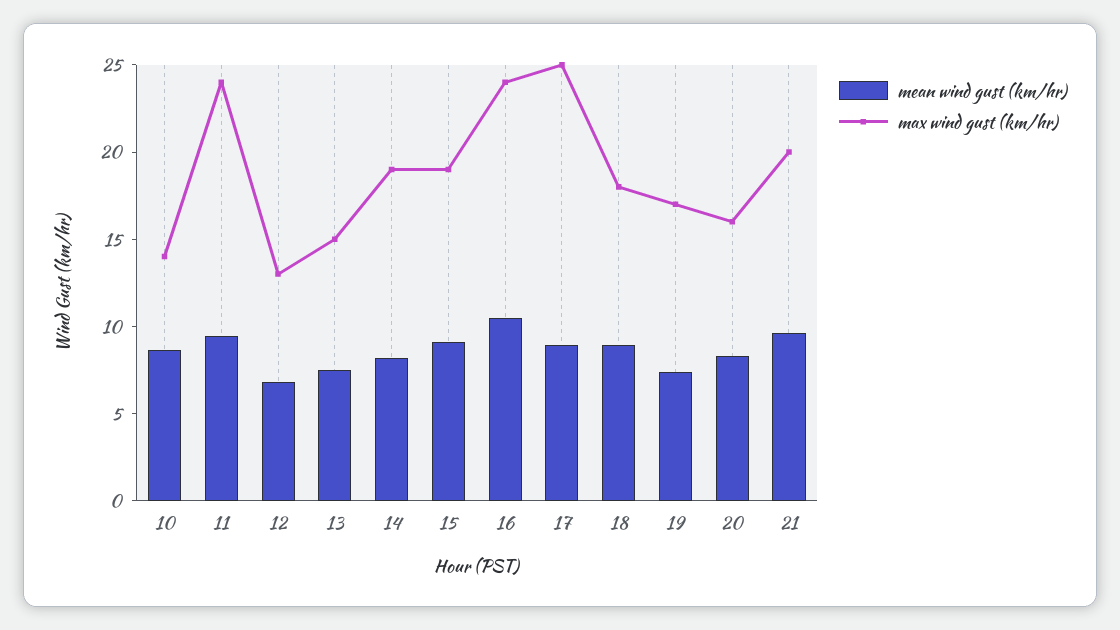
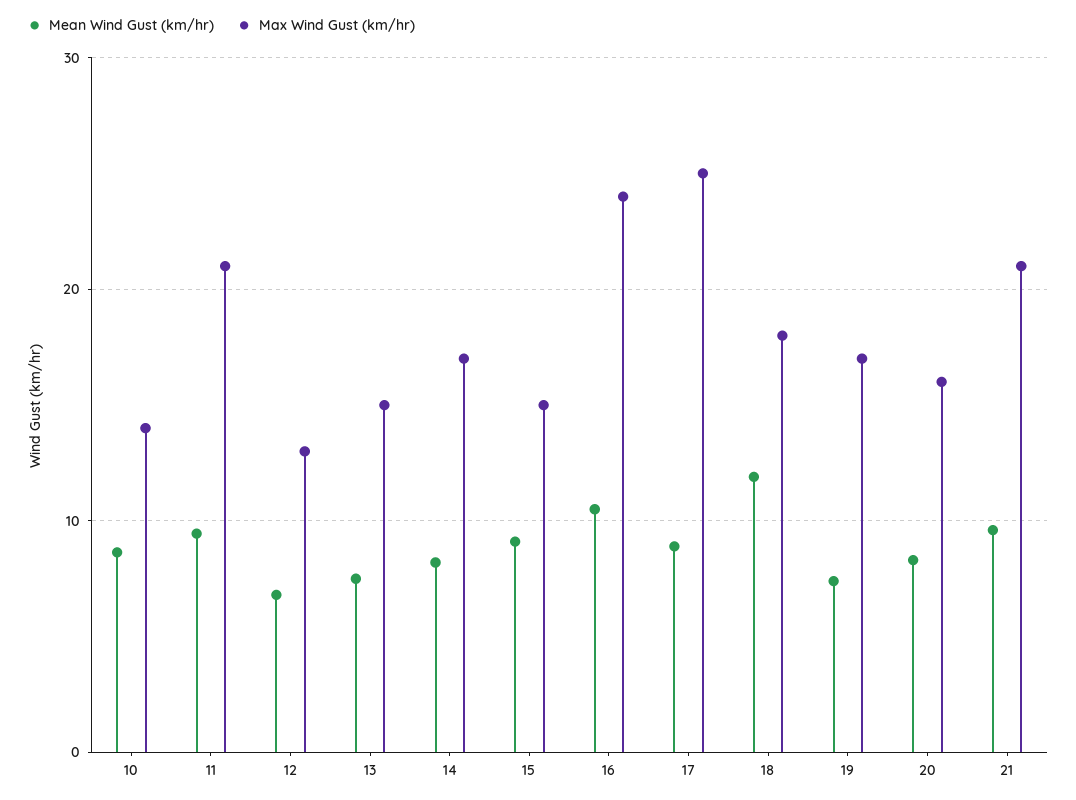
  {
    "mean wind gust (km/hr)": {
      "10": 9,
      "11": 9,
      "12": 7,
      "13": 8,
      "14": 8,
      "15": 9,
      "16": 11,
      "17": 9,
-     "18": 9,
+     "18": 12,
      "19": 7,
      "20": 8,
      "21": 10
    },
    "max wind gust (km/hr)": {
      "10": 14,
-     "11": 24,
+     "11": 21,
      "12": 13,
      "13": 15,
-     "14": 19,
+     "14": 17,
-     "15": 19,
+     "15": 15,
      "16": 24,
      "17": 25,
      "18": 18,
      "19": 17,
      "20": 16,
-     "21": 20
+     "21": 21
    }
  }

